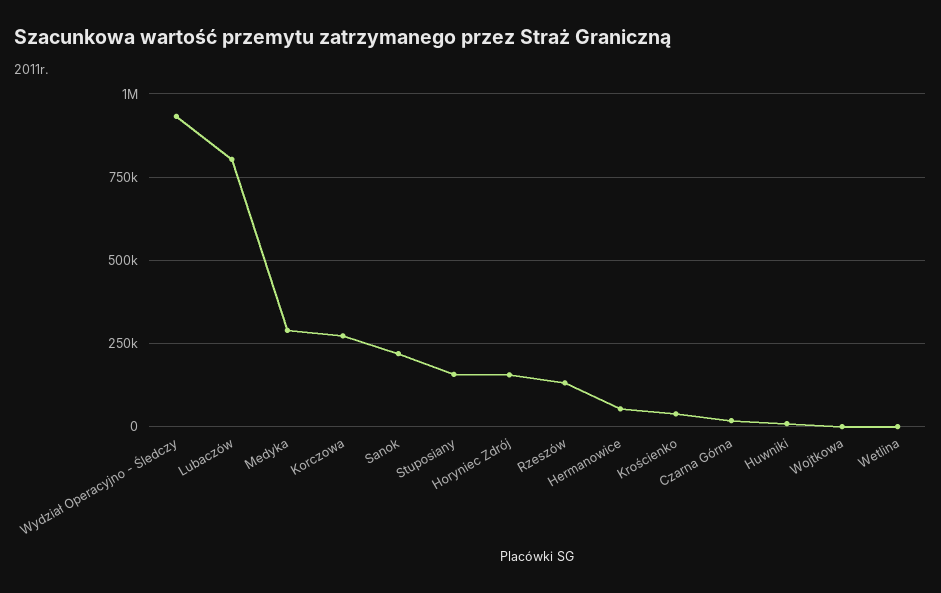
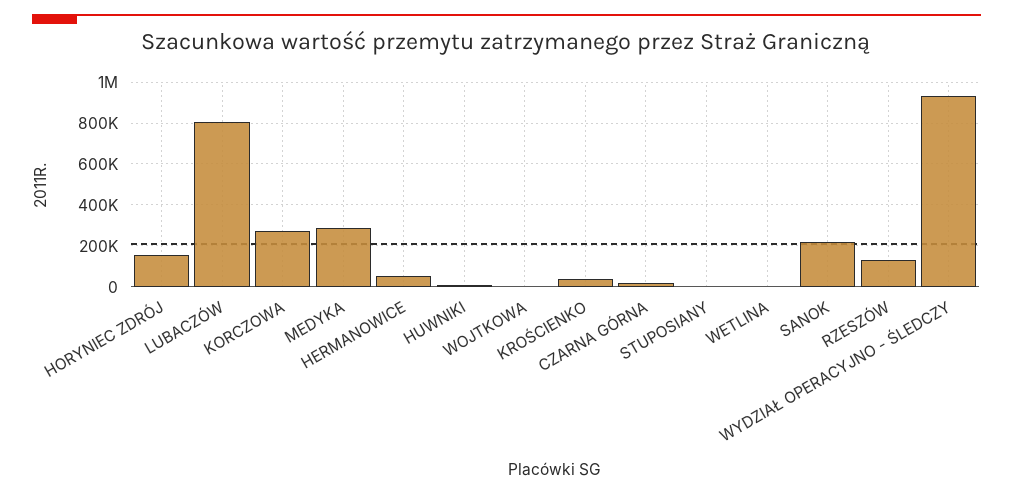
  {
    "Wydział Operacyjno - Śledczy": 925000,
    "Lubaczów": 800000,
    "Medyka": 300000,
    "Korczowa": 275000,
    "Sanok": 225000,
-   "Stuposiany": 150000,
+   "Stuposiany": 0,
    "Horyniec Zdrój": 150000,
    "Rzeszów": 125000,
    "Hermanowice": 50000,
    "Krościenko": 50000,
    "Czarna Górna": 25000,
    "Huwniki": 0,
    "Wojtkowa": 0,
    "Wetlina": 0
  }

